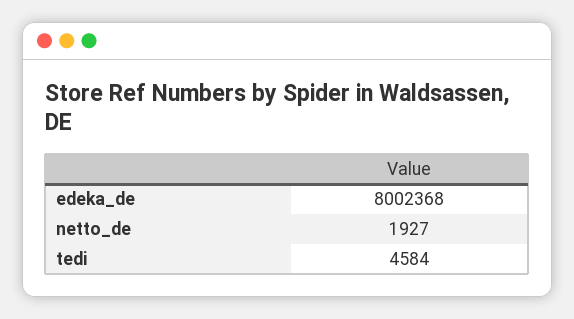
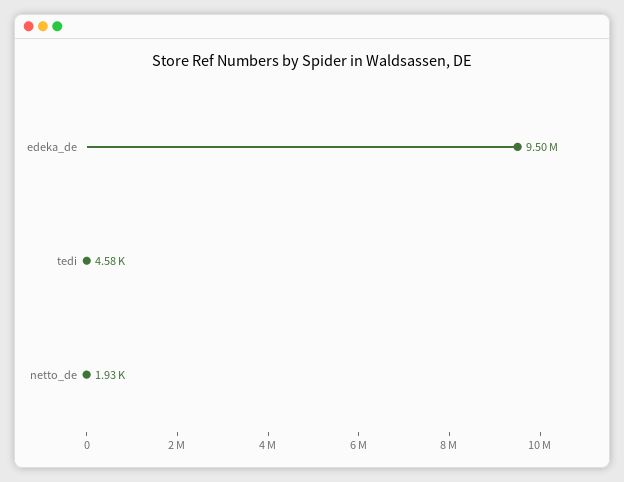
  {
-   "edeka_de": 8002368,
+   "edeka_de": 9500000,
    "netto_de": 1927,
    "tedi": 4584
  }

